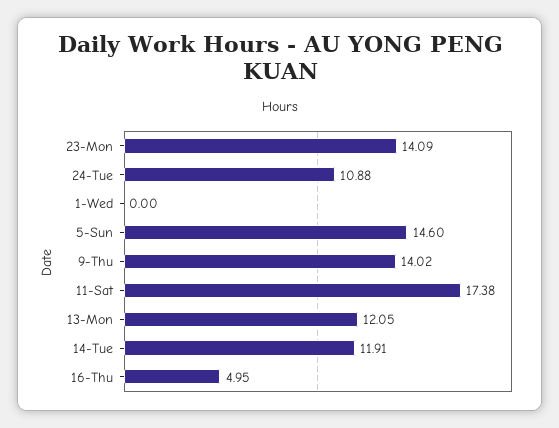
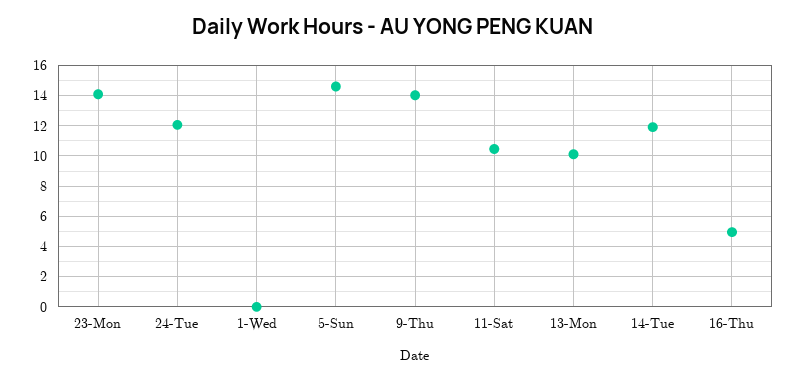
  {
    "23-Mon": 14.09,
-   "24-Tue": 10.88,
+   "24-Tue": 12,
    "1-Wed": 0,
    "5-Sun": 14.6,
    "9-Thu": 14.02,
-   "11-Sat": 17.38,
+   "11-Sat": 10.5,
-   "13-Mon": 12.05,
+   "13-Mon": 10,
    "14-Tue": 11.91,
    "16-Thu": 4.95
  }

